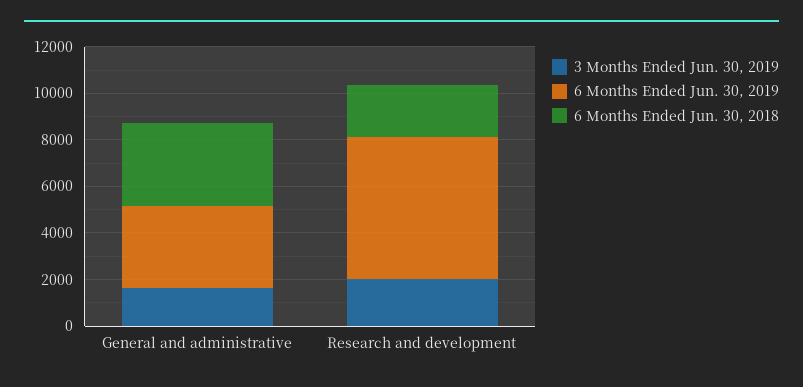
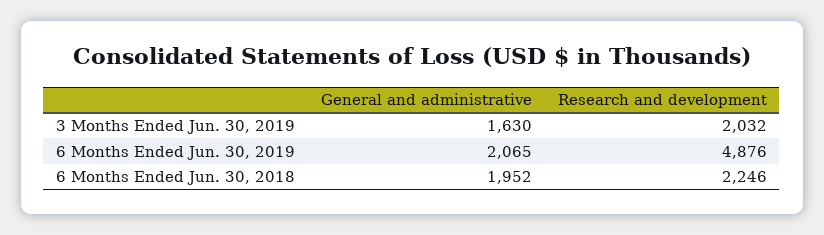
  {
    "3 Months Ended Jun. 30, 2019": {
      "General and administrative": 1630,
      "Research and development": 2032
    },
    "6 Months Ended Jun. 30, 2019": {
-     "General and administrative": 3500,
+     "General and administrative": 2065,
-     "Research and development": 6000
+     "Research and development": 4876
    },
    "6 Months Ended Jun. 30, 2018": {
-     "General and administrative": 3500,
+     "General and administrative": 1952,
      "Research and development": 2246
    }
  }

